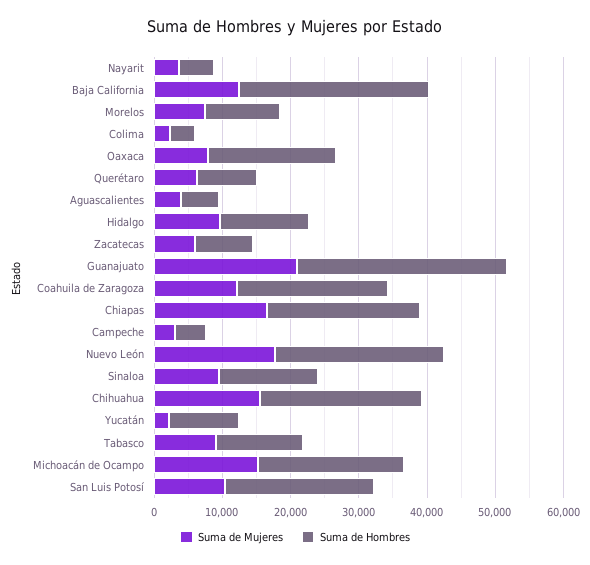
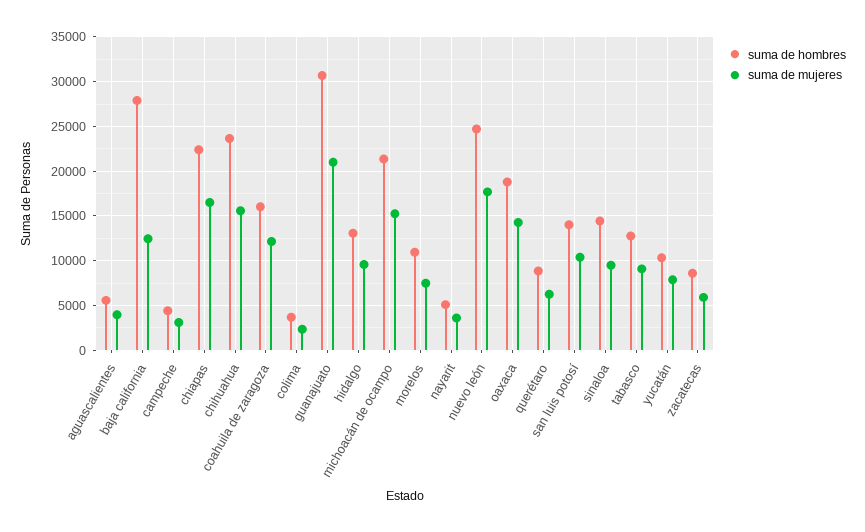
  {
    "Suma de Mujeres": {
      "Nayarit": 4000,
      "Baja California": 12000,
      "Morelos": 7000,
      "Colima": 2000,
-     "Oaxaca": 8000,
+     "Oaxaca": 14000,
      "Querétaro": 6000,
      "Aguascalientes": 4000,
      "Hidalgo": 10000,
      "Zacatecas": 6000,
      "Guanajuato": 21000,
      "Coahuila de Zaragoza": 12000,
      "Chiapas": 17000,
      "Campeche": 3000,
      "Nuevo León": 18000,
      "Sinaloa": 10000,
      "Chihuahua": 16000,
-     "Yucatán": 2000,
+     "Yucatán": 8000,
      "Tabasco": 9000,
      "Michoacán de Ocampo": 15000,
      "San Luis Potosí": 10000
    },
    "Suma de Hombres": {
      "Nayarit": 5000,
      "Baja California": 28000,
      "Morelos": 11000,
      "Colima": 4000,
      "Oaxaca": 19000,
      "Querétaro": 9000,
      "Aguascalientes": 6000,
      "Hidalgo": 13000,
      "Zacatecas": 9000,
      "Guanajuato": 31000,
-     "Coahuila de Zaragoza": 22000,
+     "Coahuila de Zaragoza": 16000,
      "Chiapas": 22000,
      "Campeche": 4000,
      "Nuevo León": 25000,
      "Sinaloa": 14000,
      "Chihuahua": 24000,
      "Yucatán": 10000,
      "Tabasco": 13000,
      "Michoacán de Ocampo": 21000,
-     "San Luis Potosí": 22000
+     "San Luis Potosí": 14000
    }
  }

